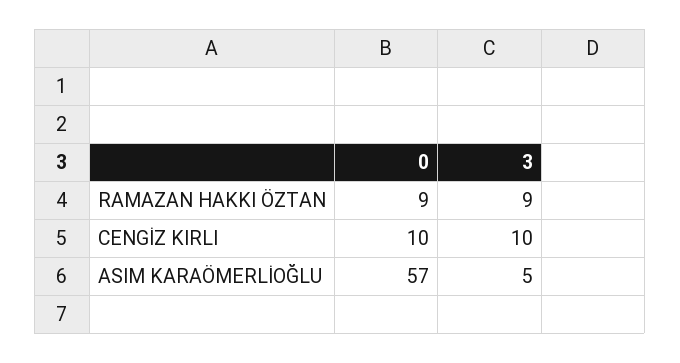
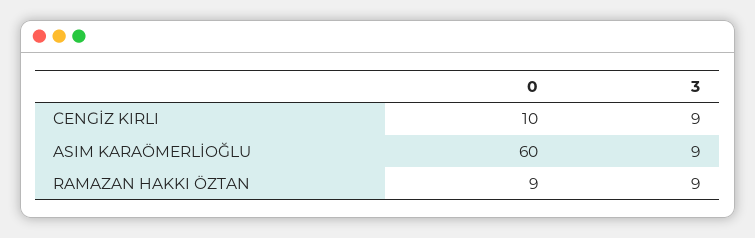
  {
    "0": {
      "RAMAZAN HAKKI ÖZTAN": 9,
      "CENGİZ KIRLI": 10,
-     "ASIM KARAÖMERLİOĞLU": 57
+     "ASIM KARAÖMERLİOĞLU": 60
    },
    "3": {
      "RAMAZAN HAKKI ÖZTAN": 9,
-     "CENGİZ KIRLI": 10,
+     "CENGİZ KIRLI": 9,
-     "ASIM KARAÖMERLİOĞLU": 5
+     "ASIM KARAÖMERLİOĞLU": 9
    }
  }

